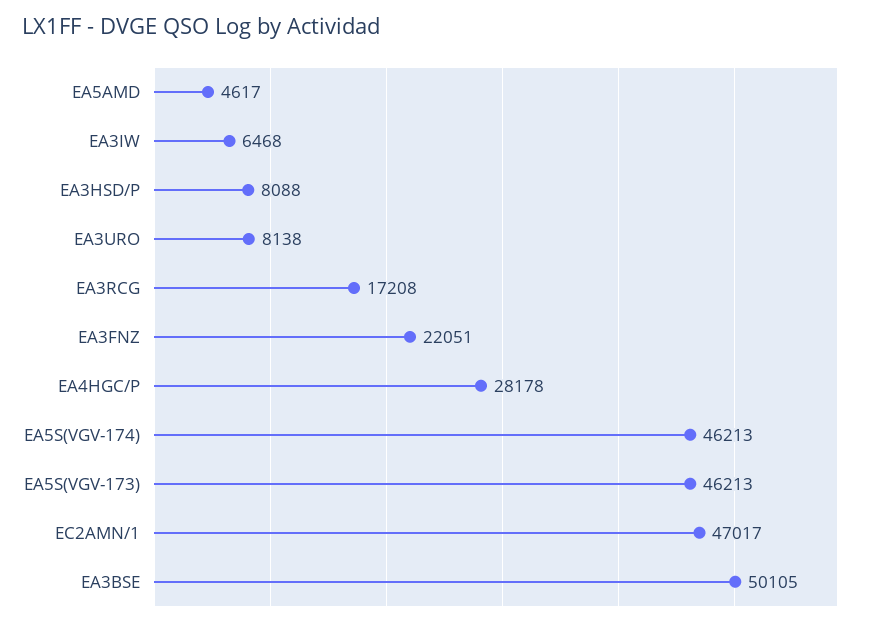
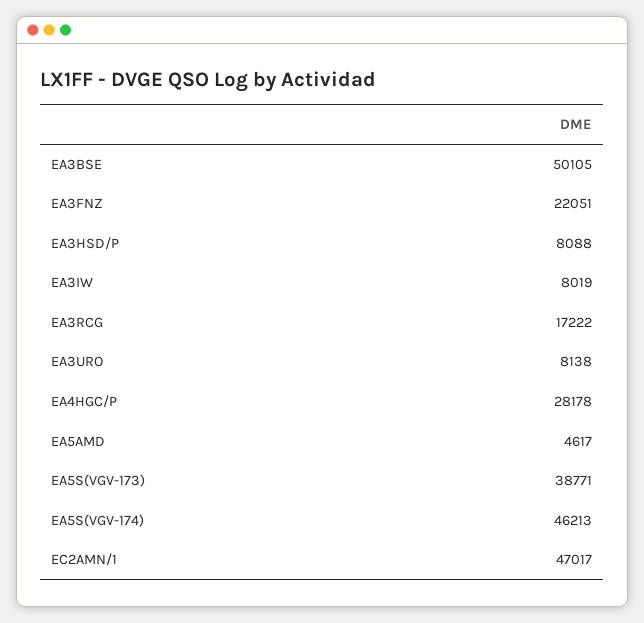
  {
    "EA5AMD": 4617,
-   "EA3IW": 6468,
+   "EA3IW": 8019,
    "EA3HSD/P": 8088,
    "EA3URO": 8138,
-   "EA3RCG": 17208,
+   "EA3RCG": 17222,
    "EA3FNZ": 22051,
    "EA4HGC/P": 28178,
    "EA5S(VGV-174)": 46213,
-   "EA5S(VGV-173)": 46213,
+   "EA5S(VGV-173)": 38771,
    "EC2AMN/1": 47017,
    "EA3BSE": 50105
  }

